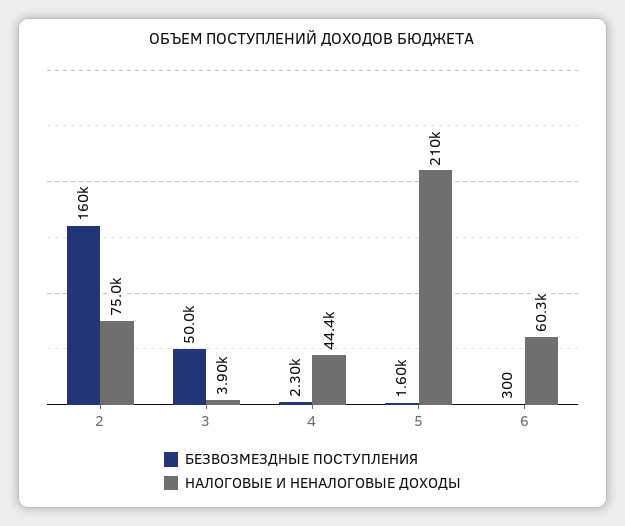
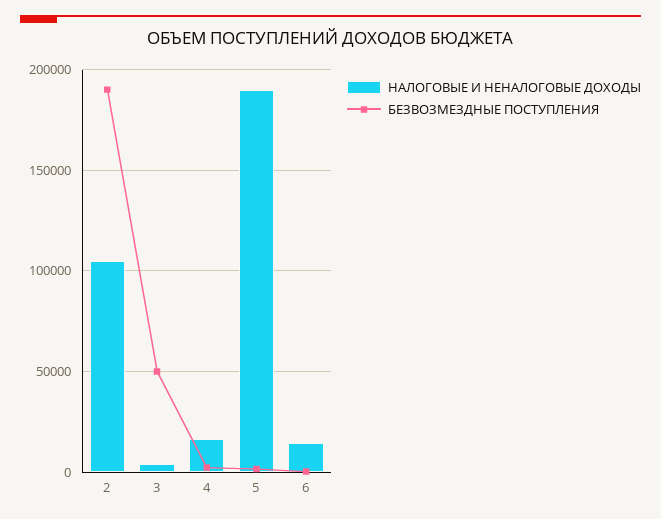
  {
    "БЕЗВОЗМЕЗДНЫЕ ПОСТУПЛЕНИЯ": {
-     "2": 160000,
+     "2": 190000,
      "3": 50000,
      "4": 2300,
      "5": 1600,
      "6": 300
    },
    "НАЛОГОВЫЕ И НЕНАЛОГОВЫЕ ДОХОДЫ": {
-     "2": 75000,
+     "2": 105000,
      "3": 3900,
-     "4": 44400,
+     "4": 15000,
-     "5": 210000,
+     "5": 190000,
-     "6": 60300
+     "6": 15000
    }
  }

